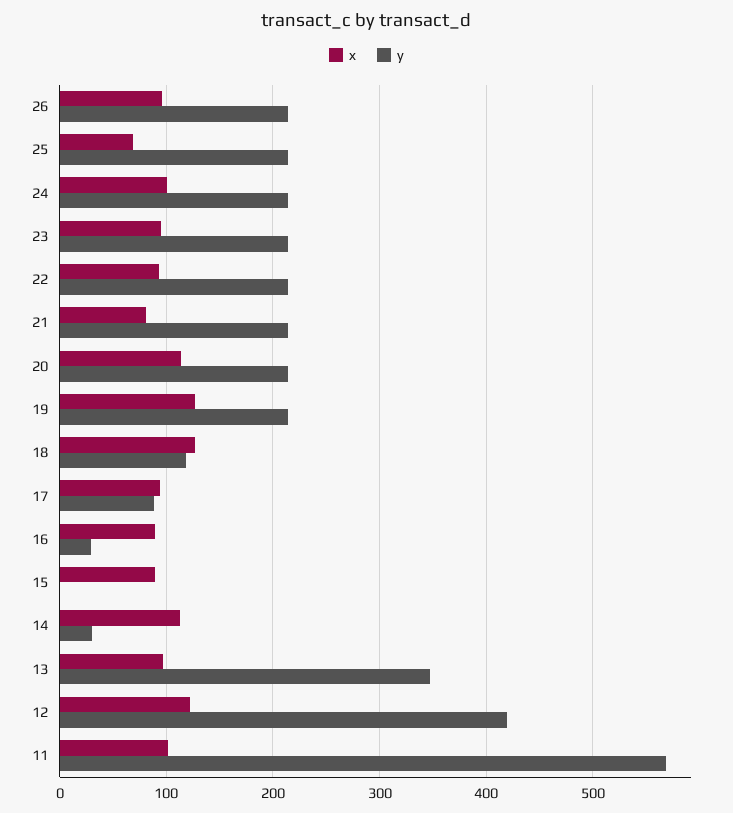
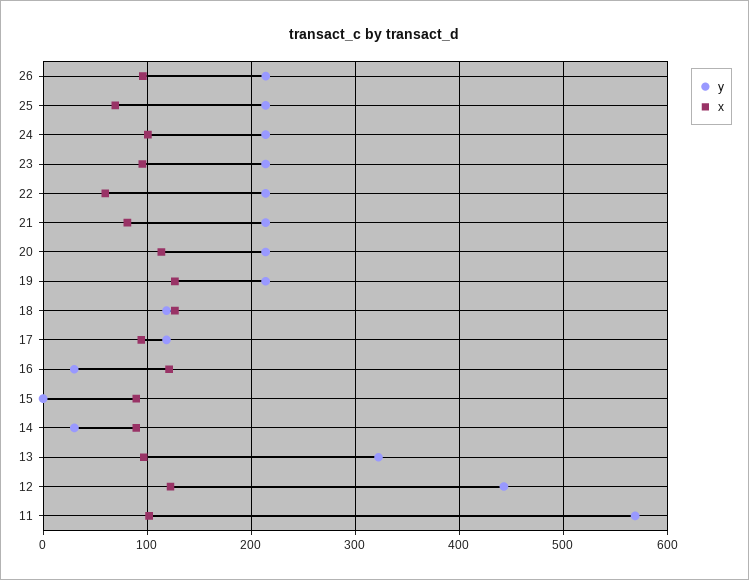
  {
    "x": {
      "26": 100,
      "25": 70,
      "24": 100,
      "23": 100,
-     "22": 90,
+     "22": 60,
      "21": 80,
      "20": 110,
      "19": 130,
      "18": 130,
      "17": 90,
-     "16": 90,
+     "16": 120,
      "15": 90,
-     "14": 110,
+     "14": 90,
      "13": 100,
      "12": 120,
      "11": 100
    },
    "y": {
      "26": 210,
      "25": 210,
      "24": 210,
      "23": 210,
      "22": 210,
      "21": 210,
      "20": 210,
      "19": 210,
      "18": 120,
-     "17": 90,
+     "17": 120,
      "16": 30,
      "15": 0,
      "14": 30,
-     "13": 350,
+     "13": 320,
-     "12": 420,
+     "12": 440,
      "11": 570
    }
  }

